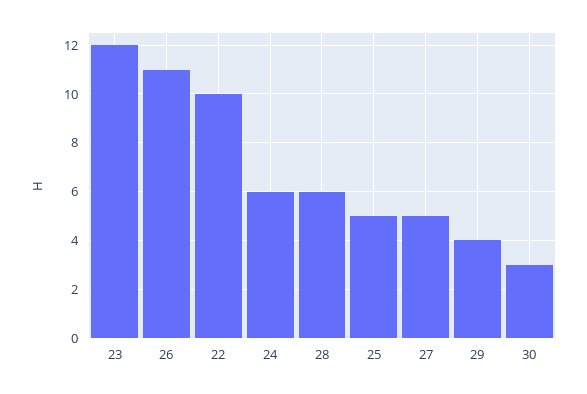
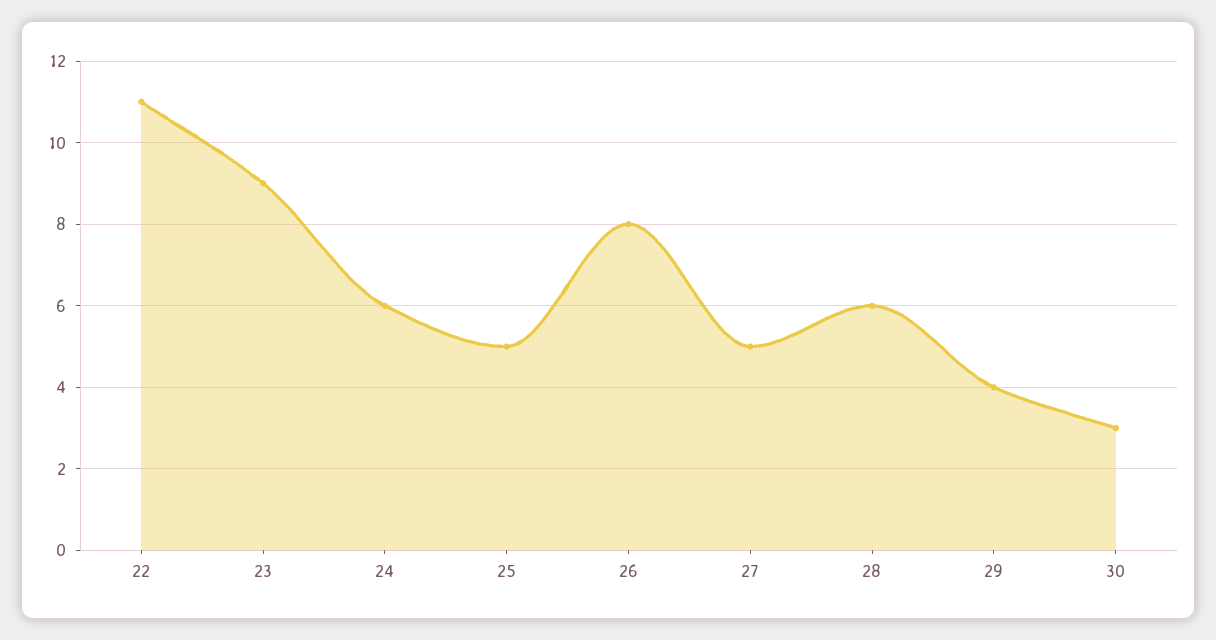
  {
-   "23": 12,
+   "23": 9,
-   "26": 11,
+   "26": 8,
-   "22": 10,
+   "22": 11,
    "24": 6,
    "28": 6,
    "25": 5,
    "27": 5,
    "29": 4,
    "30": 3
  }

